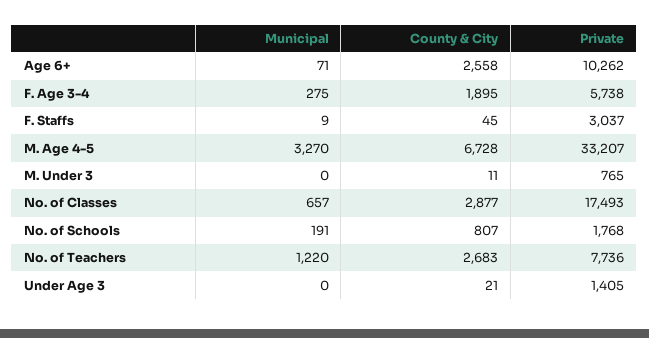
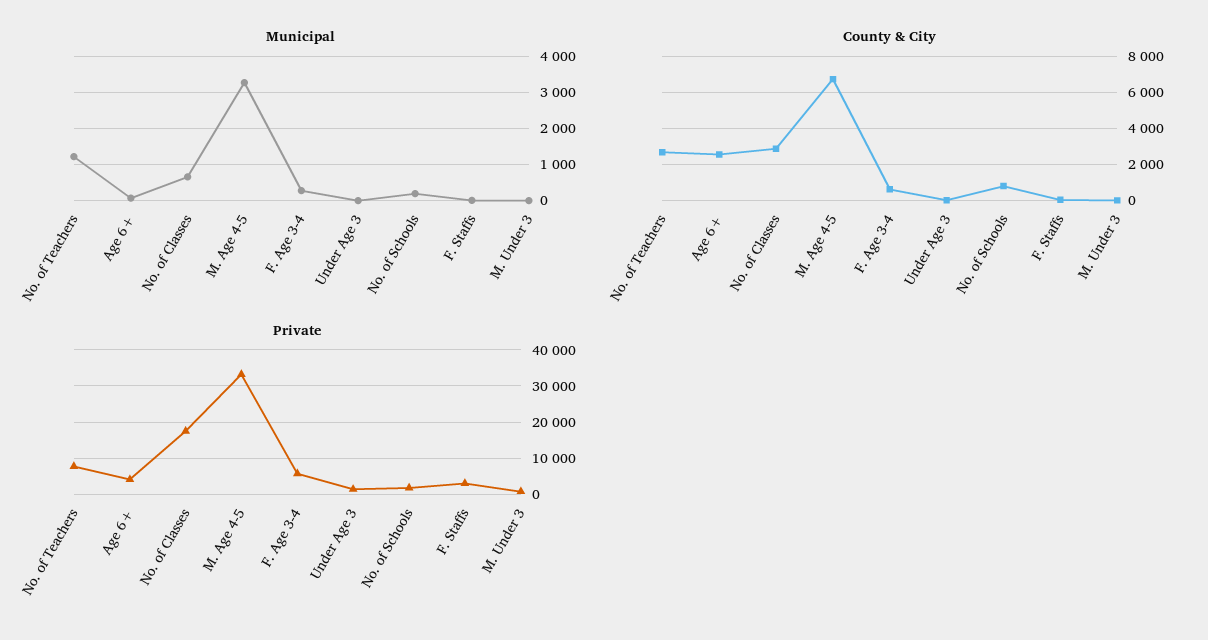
  {
    "Municipal": {
      "Age 6+": 71,
      "F. Age 3-4": 275,
      "F. Staffs": 9,
      "M. Age 4-5": 3270,
      "M. Under 3": 0,
      "No. of Classes": 657,
      "No. of Schools": 191,
      "No. of Teachers": 1220,
      "Under Age 3": 0
    },
    "County & City": {
      "Age 6+": 2558,
-     "F. Age 3-4": 1895,
+     "F. Age 3-4": 500,
      "F. Staffs": 45,
      "M. Age 4-5": 6728,
      "M. Under 3": 11,
      "No. of Classes": 2877,
      "No. of Schools": 807,
      "No. of Teachers": 2683,
      "Under Age 3": 21
    },
    "Private": {
-     "Age 6+": 10262,
+     "Age 6+": 4000,
      "F. Age 3-4": 5738,
      "F. Staffs": 3037,
      "M. Age 4-5": 33207,
      "M. Under 3": 765,
      "No. of Classes": 17493,
      "No. of Schools": 1768,
      "No. of Teachers": 7736,
      "Under Age 3": 1405
    }
  }

